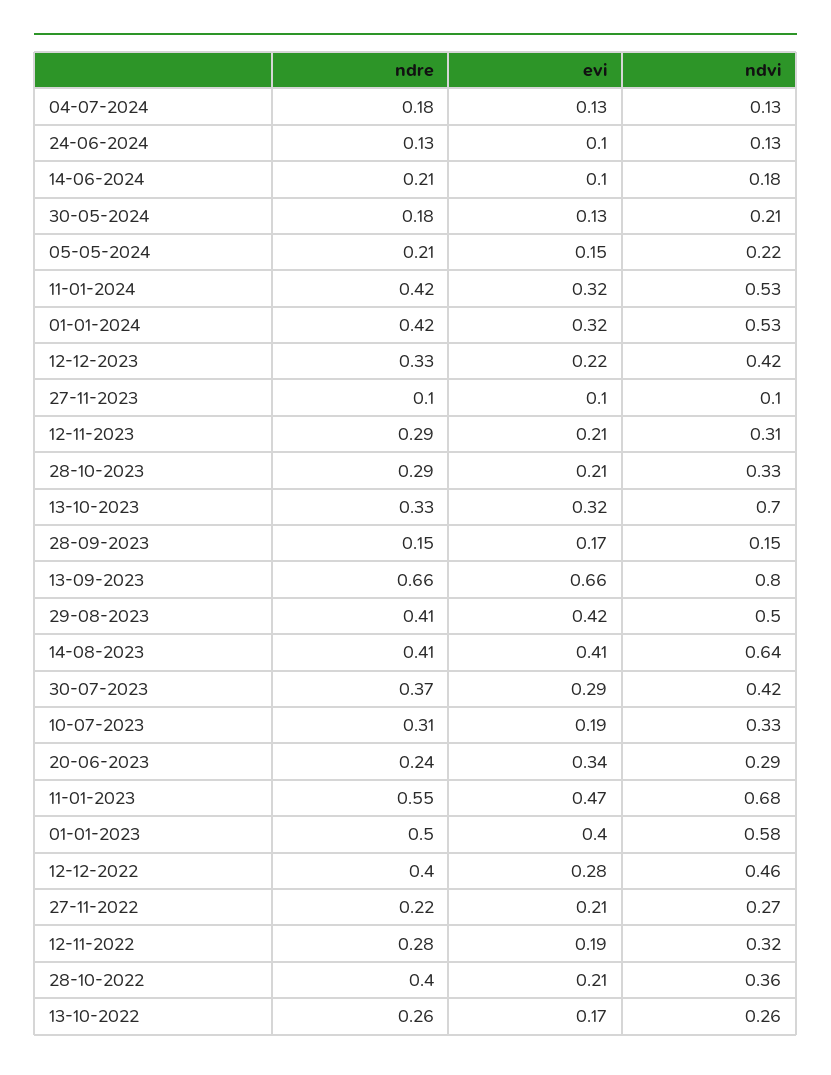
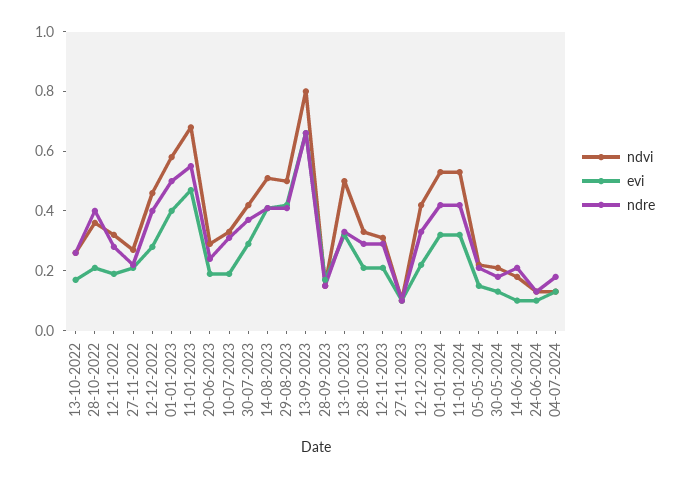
  {
    "ndre": {
      "04-07-2024": 0.18,
      "24-06-2024": 0.13,
      "14-06-2024": 0.21,
      "30-05-2024": 0.18,
      "05-05-2024": 0.21,
      "11-01-2024": 0.42,
      "01-01-2024": 0.42,
      "12-12-2023": 0.33,
      "27-11-2023": 0.1,
      "12-11-2023": 0.29,
      "28-10-2023": 0.29,
      "13-10-2023": 0.33,
      "28-09-2023": 0.15,
      "13-09-2023": 0.66,
      "29-08-2023": 0.41,
      "14-08-2023": 0.41,
      "30-07-2023": 0.37,
      "10-07-2023": 0.31,
      "20-06-2023": 0.24,
      "11-01-2023": 0.55,
      "01-01-2023": 0.5,
      "12-12-2022": 0.4,
      "27-11-2022": 0.22,
      "12-11-2022": 0.28,
      "28-10-2022": 0.4,
      "13-10-2022": 0.26
    },
    "evi": {
      "04-07-2024": 0.13,
      "24-06-2024": 0.1,
      "14-06-2024": 0.1,
      "30-05-2024": 0.13,
      "05-05-2024": 0.15,
      "11-01-2024": 0.32,
      "01-01-2024": 0.32,
      "12-12-2023": 0.22,
      "27-11-2023": 0.1,
      "12-11-2023": 0.21,
      "28-10-2023": 0.21,
      "13-10-2023": 0.32,
      "28-09-2023": 0.17,
      "13-09-2023": 0.66,
      "29-08-2023": 0.42,
      "14-08-2023": 0.41,
      "30-07-2023": 0.29,
      "10-07-2023": 0.19,
-     "20-06-2023": 0.34,
+     "20-06-2023": 0.2,
      "11-01-2023": 0.47,
      "01-01-2023": 0.4,
      "12-12-2022": 0.28,
      "27-11-2022": 0.21,
      "12-11-2022": 0.19,
      "28-10-2022": 0.21,
      "13-10-2022": 0.17
    },
    "ndvi": {
      "04-07-2024": 0.13,
      "24-06-2024": 0.13,
      "14-06-2024": 0.18,
      "30-05-2024": 0.21,
      "05-05-2024": 0.22,
      "11-01-2024": 0.53,
      "01-01-2024": 0.53,
      "12-12-2023": 0.42,
      "27-11-2023": 0.1,
      "12-11-2023": 0.31,
      "28-10-2023": 0.33,
-     "13-10-2023": 0.7,
+     "13-10-2023": 0.5,
      "28-09-2023": 0.15,
      "13-09-2023": 0.8,
      "29-08-2023": 0.5,
-     "14-08-2023": 0.64,
+     "14-08-2023": 0.5,
      "30-07-2023": 0.42,
      "10-07-2023": 0.33,
      "20-06-2023": 0.29,
      "11-01-2023": 0.68,
      "01-01-2023": 0.58,
      "12-12-2022": 0.46,
      "27-11-2022": 0.27,
      "12-11-2022": 0.32,
      "28-10-2022": 0.36,
      "13-10-2022": 0.26
    }
  }

